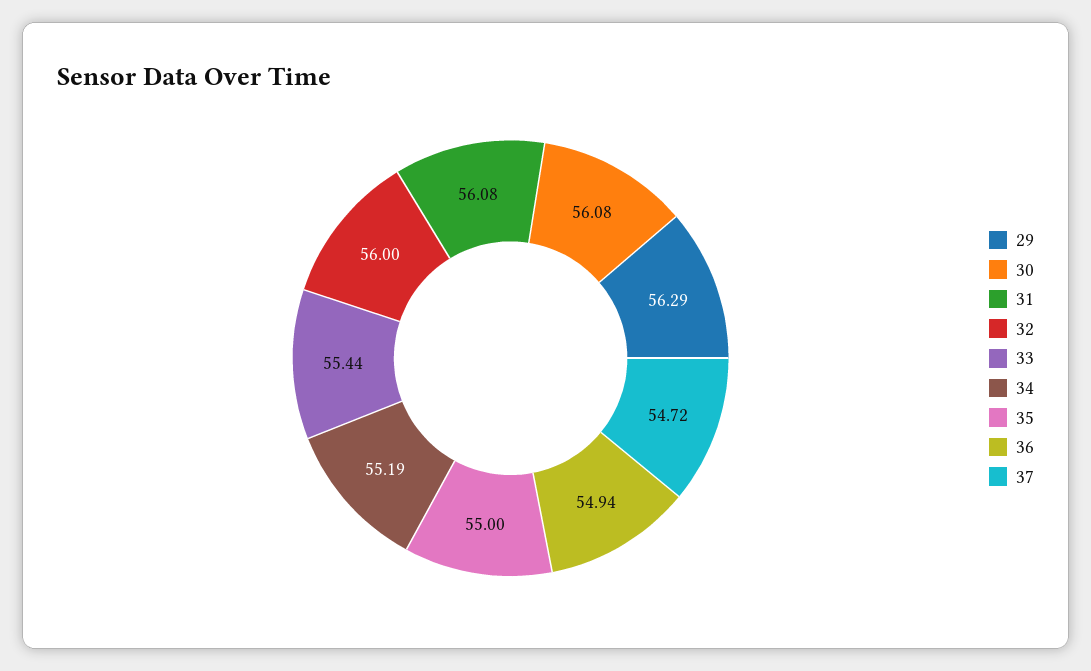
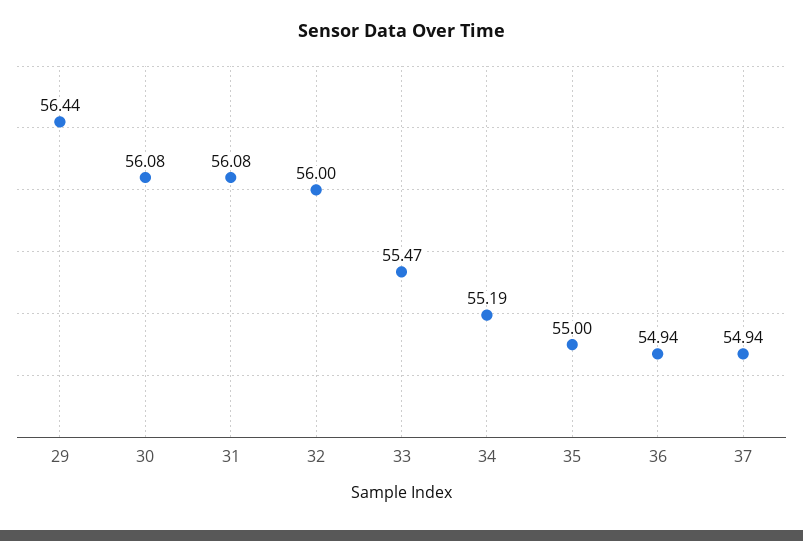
  {
-   "29": 56.29,
+   "29": 56.44,
    "30": 56.08,
    "31": 56.08,
    "32": 56,
-   "33": 55.44,
+   "33": 55.47,
    "34": 55.19,
    "35": 55,
    "36": 54.94,
-   "37": 54.72
+   "37": 54.94
  }

